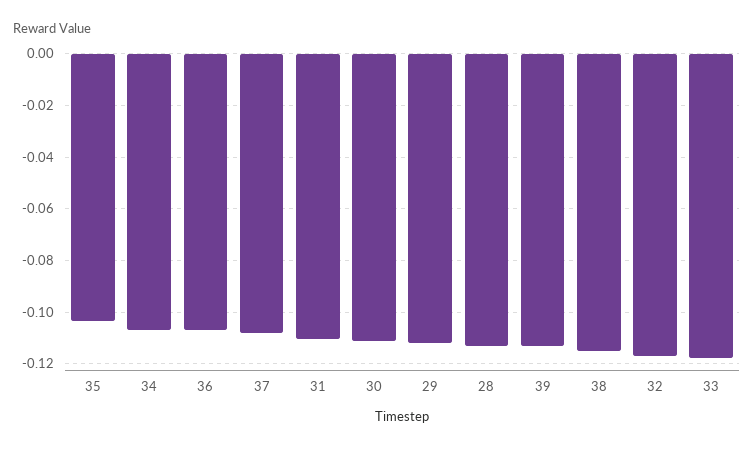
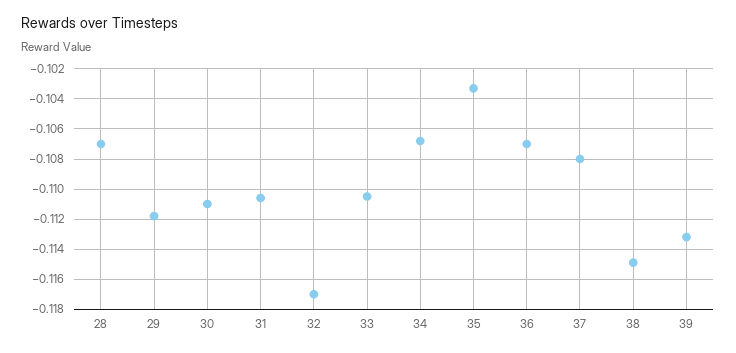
  {
    "35": -0.1035,
    "34": -0.107,
    "36": -0.107,
    "37": -0.108,
    "31": -0.1105,
    "30": -0.111,
    "29": -0.112,
-   "28": -0.1125,
+   "28": -0.107,
    "39": -0.113,
    "38": -0.115,
    "32": -0.117,
-   "33": -0.1175
+   "33": -0.1105
  }

